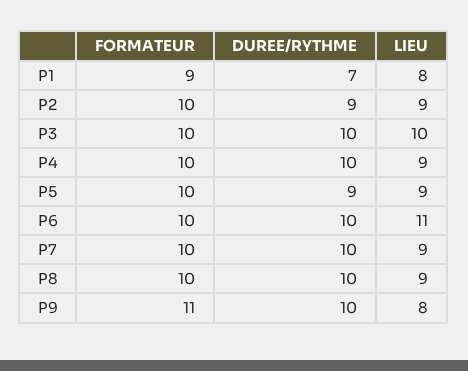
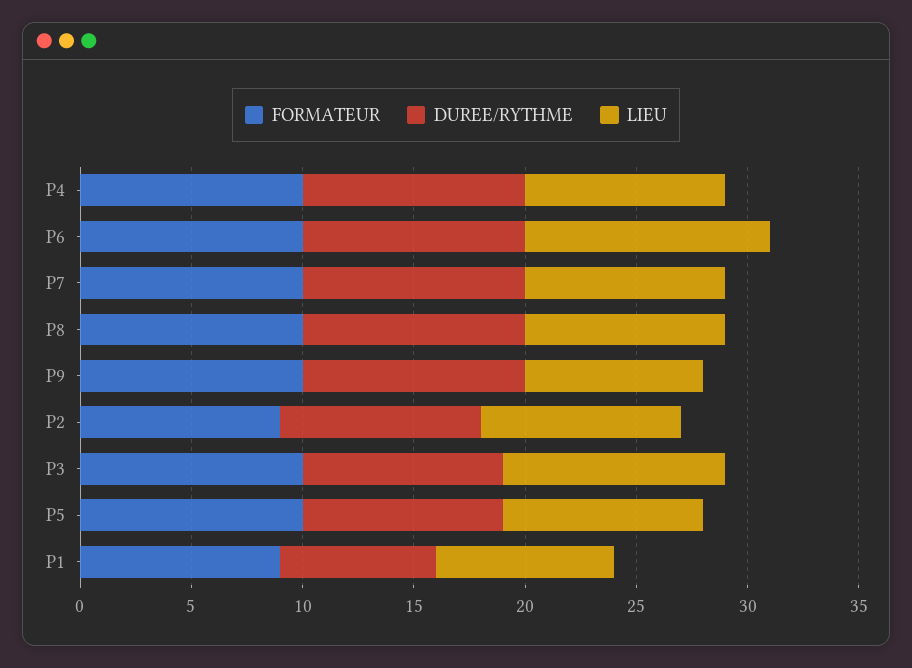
  {
    "FORMATEUR": {
      "P1": 9,
-     "P2": 10,
+     "P2": 9,
      "P3": 10,
      "P4": 10,
      "P5": 10,
      "P6": 10,
      "P7": 10,
      "P8": 10,
-     "P9": 11
+     "P9": 10
    },
    "DUREE/RYTHME": {
      "P1": 7,
      "P2": 9,
-     "P3": 10,
+     "P3": 9,
      "P4": 10,
      "P5": 9,
      "P6": 10,
      "P7": 10,
      "P8": 10,
      "P9": 10
    },
    "LIEU": {
      "P1": 8,
      "P2": 9,
      "P3": 10,
      "P4": 9,
      "P5": 9,
      "P6": 11,
      "P7": 9,
      "P8": 9,
      "P9": 8
    }
  }

